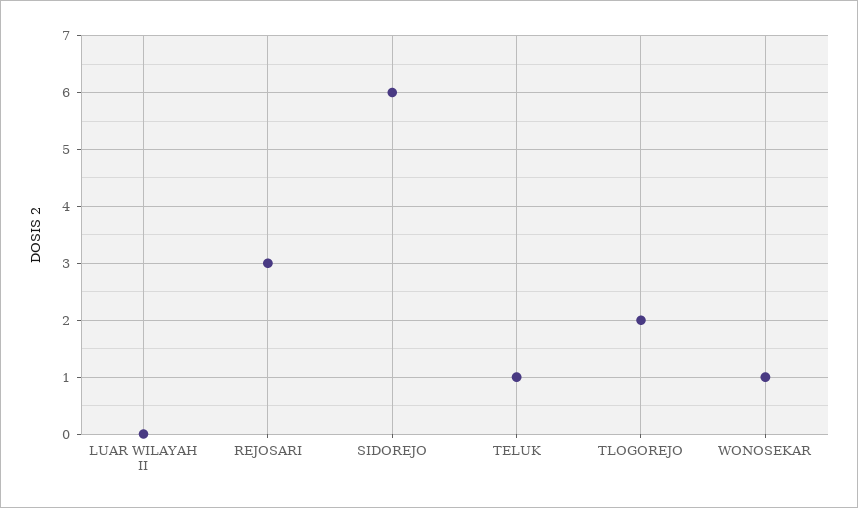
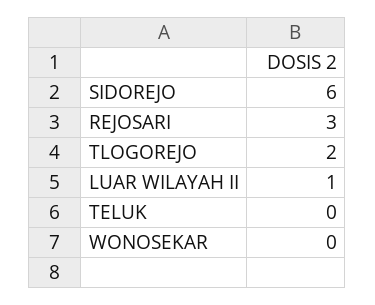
  {
-   "LUAR WILAYAH II": 0,
+   "LUAR WILAYAH II": 1,
    "REJOSARI": 3,
    "SIDOREJO": 6,
-   "TELUK": 1,
+   "TELUK": 0,
    "TLOGOREJO": 2,
-   "WONOSEKAR": 1
+   "WONOSEKAR": 0
  }

